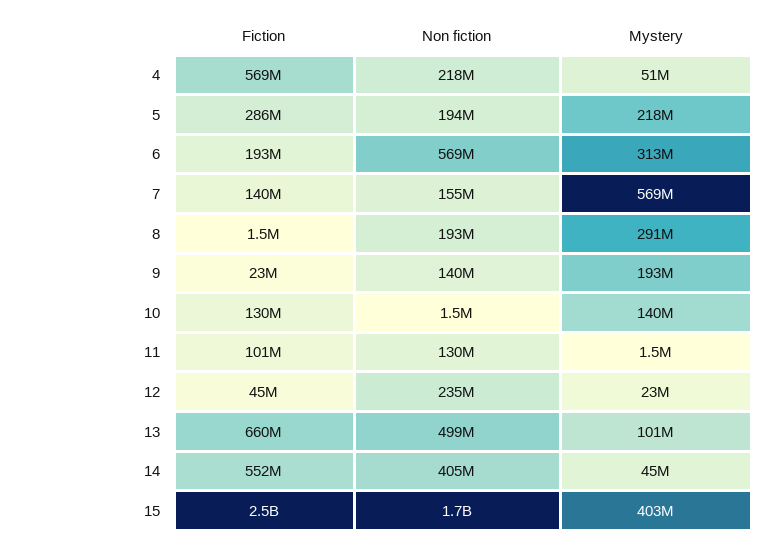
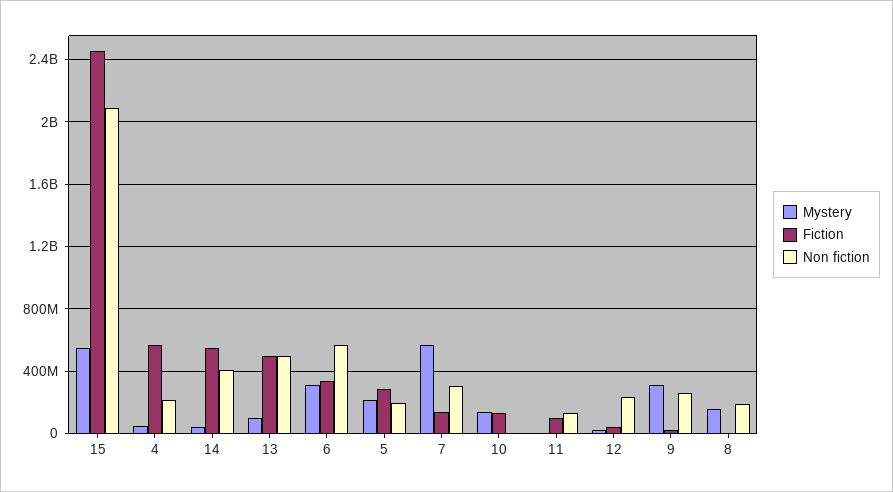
  {
    "Fiction": {
      "4": 569000000,
      "5": 286000000,
-     "6": 193000000,
+     "6": 350000000,
      "7": 140000000,
      "8": 1500000,
      "9": 23000000,
      "10": 130000000,
      "11": 101000000,
      "12": 45000000,
-     "13": 660000000,
+     "13": 500000000,
      "14": 552000000,
      "15": 2500000000
    },
    "Non fiction": {
      "4": 218000000,
      "5": 194000000,
      "6": 569000000,
-     "7": 155000000,
+     "7": 300000000,
      "8": 193000000,
-     "9": 140000000,
+     "9": 250000000,
      "10": 1500000,
      "11": 130000000,
      "12": 235000000,
      "13": 499000000,
      "14": 405000000,
-     "15": 1700000000
+     "15": 2100000000
    },
    "Mystery": {
      "4": 51000000,
      "5": 218000000,
      "6": 313000000,
      "7": 569000000,
-     "8": 291000000,
+     "8": 150000000,
-     "9": 193000000,
+     "9": 300000000,
      "10": 140000000,
      "11": 1500000,
      "12": 23000000,
      "13": 101000000,
      "14": 45000000,
-     "15": 403000000
+     "15": 550000000
    }
  }

